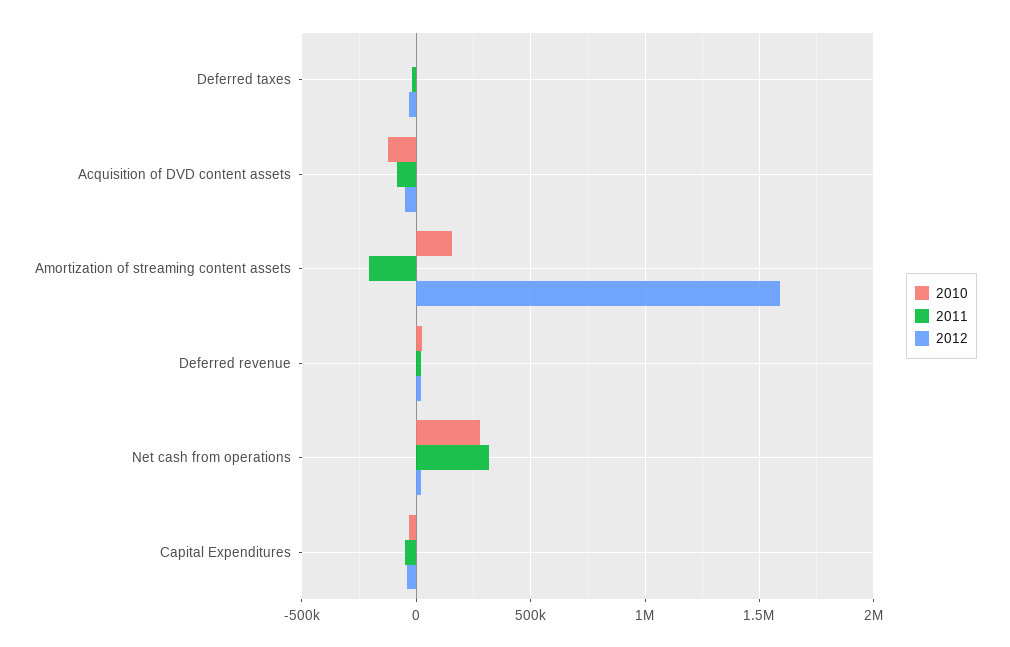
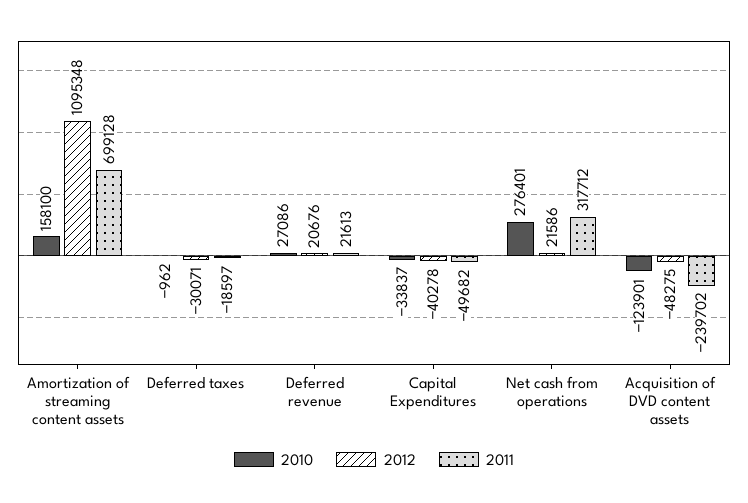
  {
    "2010": {
      "Deferred taxes": -962,
      "Acquisition of DVD content assets": -123901,
      "Amortization of streaming content assets": 158100,
      "Deferred revenue": 27086,
      "Net cash from operations": 276401,
      "Capital Expenditures": -33837
    },
    "2011": {
      "Deferred taxes": -18597,
-     "Acquisition of DVD content assets": -100000,
+     "Acquisition of DVD content assets": -239702,
-     "Amortization of streaming content assets": -200000,
+     "Amortization of streaming content assets": 699128,
      "Deferred revenue": 21613,
      "Net cash from operations": 317712,
      "Capital Expenditures": -49682
    },
    "2012": {
      "Deferred taxes": -30071,
      "Acquisition of DVD content assets": -48275,
-     "Amortization of streaming content assets": 1600000,
+     "Amortization of streaming content assets": 1095348,
      "Deferred revenue": 20676,
      "Net cash from operations": 21586,
      "Capital Expenditures": -40278
    }
  }

